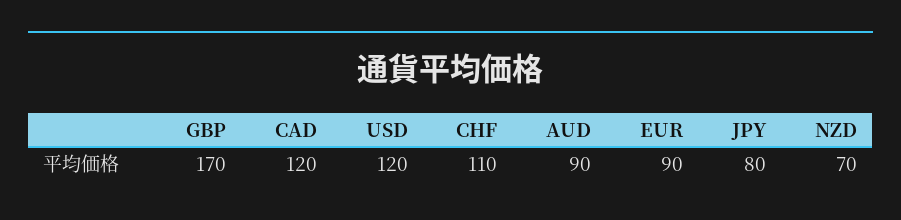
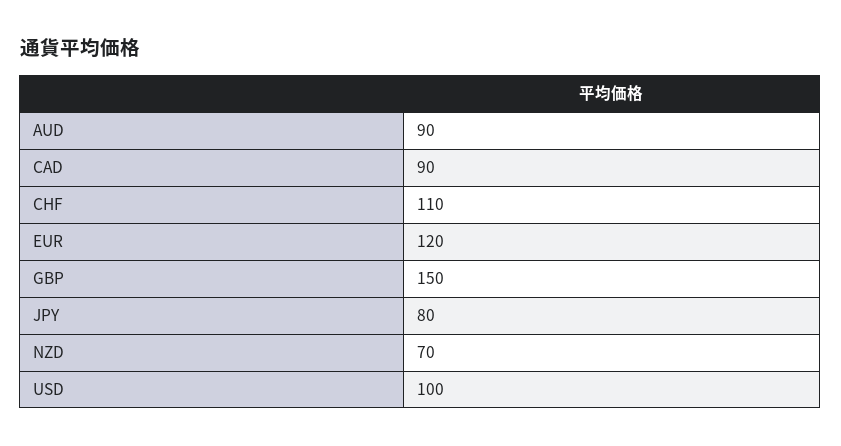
  {
-   "GBP": 170,
+   "GBP": 150,
-   "CAD": 120,
+   "CAD": 90,
-   "USD": 120,
+   "USD": 100,
    "CHF": 110,
    "AUD": 90,
-   "EUR": 90,
+   "EUR": 120,
    "JPY": 80,
    "NZD": 70
  }

